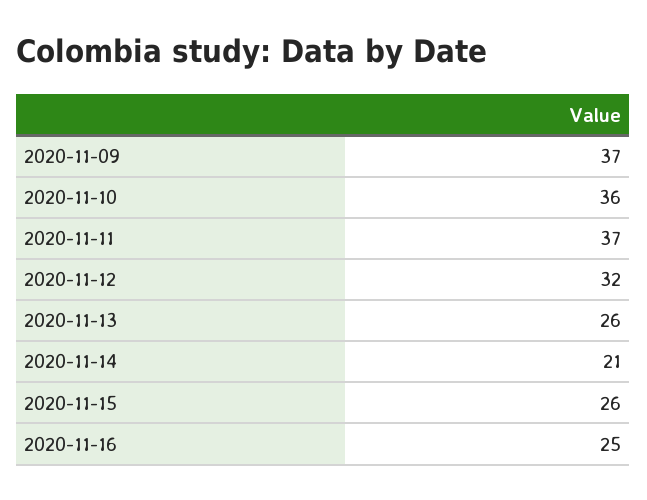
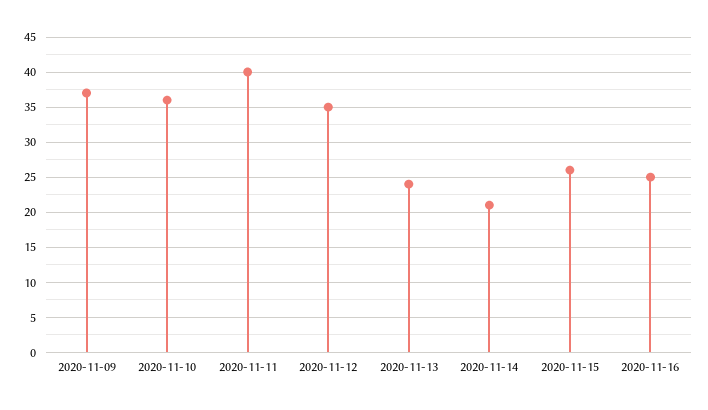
  {
    "2020-11-09": 37,
    "2020-11-10": 36,
-   "2020-11-11": 37,
+   "2020-11-11": 40,
-   "2020-11-12": 32,
+   "2020-11-12": 35,
-   "2020-11-13": 26,
+   "2020-11-13": 24,
    "2020-11-14": 21,
    "2020-11-15": 26,
    "2020-11-16": 25
  }

